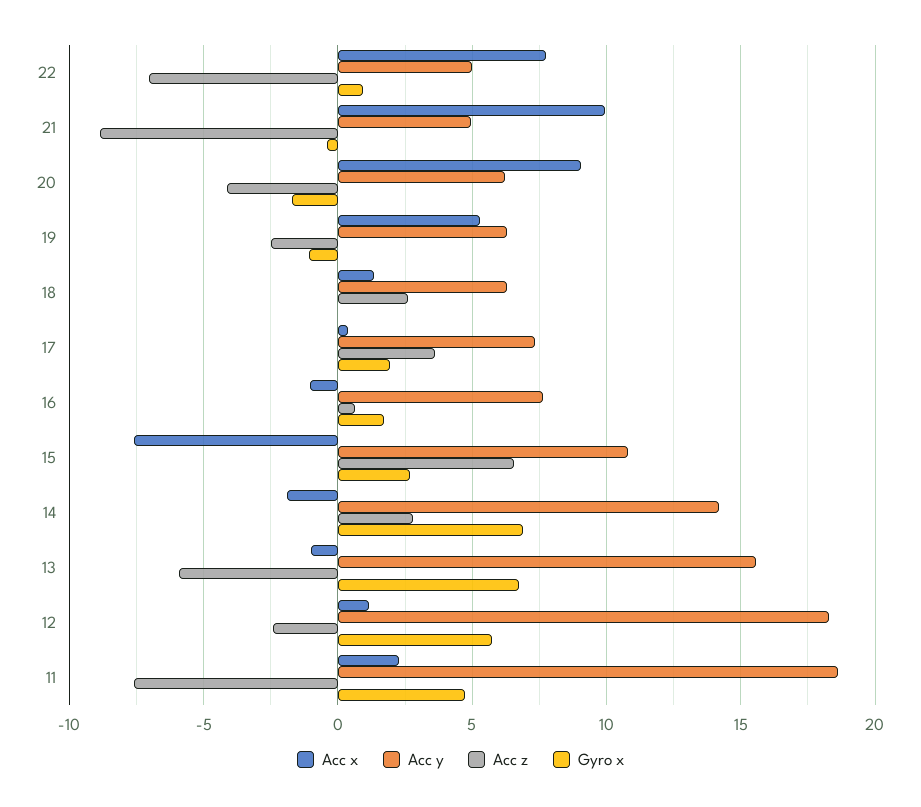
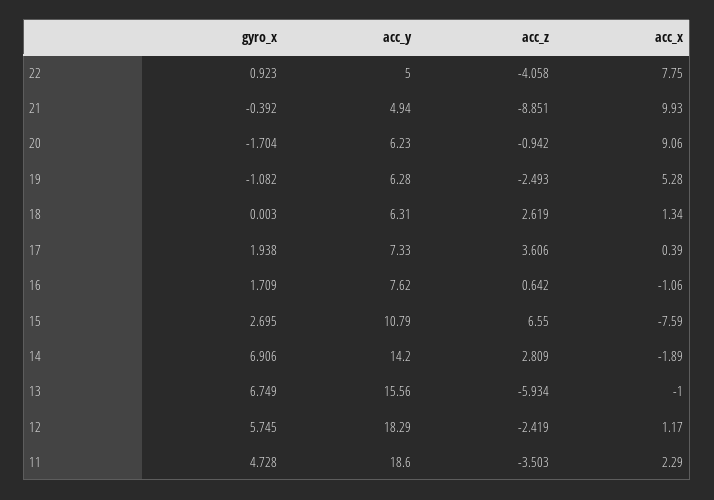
  {
    "Acc x": {
      "22": 7.75,
      "21": 9.93,
      "20": 9.06,
      "19": 5.28,
      "18": 1.34,
      "17": 0.39,
      "16": -1.06,
      "15": -7.59,
      "14": -1.89,
      "13": -1,
      "12": 1.17,
      "11": 2.29
    },
    "Acc y": {
      "22": 5,
      "21": 4.94,
      "20": 6.23,
      "19": 6.28,
      "18": 6.31,
      "17": 7.33,
      "16": 7.62,
      "15": 10.79,
      "14": 14.2,
      "13": 15.56,
      "12": 18.29,
      "11": 18.6
    },
    "Acc z": {
-     "22": -7,
+     "22": -4.058,
      "21": -8.851,
-     "20": -4,
+     "20": -0.942,
      "19": -2.493,
      "18": 2.619,
      "17": 3.606,
      "16": 0.642,
      "15": 6.55,
      "14": 2.809,
      "13": -5.934,
      "12": -2.419,
-     "11": -7.5
+     "11": -3.503
    },
    "Gyro x": {
      "22": 0.923,
      "21": -0.392,
      "20": -1.704,
      "19": -1.082,
      "18": 0.003,
      "17": 1.938,
      "16": 1.709,
      "15": 2.695,
      "14": 6.906,
      "13": 6.749,
      "12": 5.745,
      "11": 4.728
    }
  }

